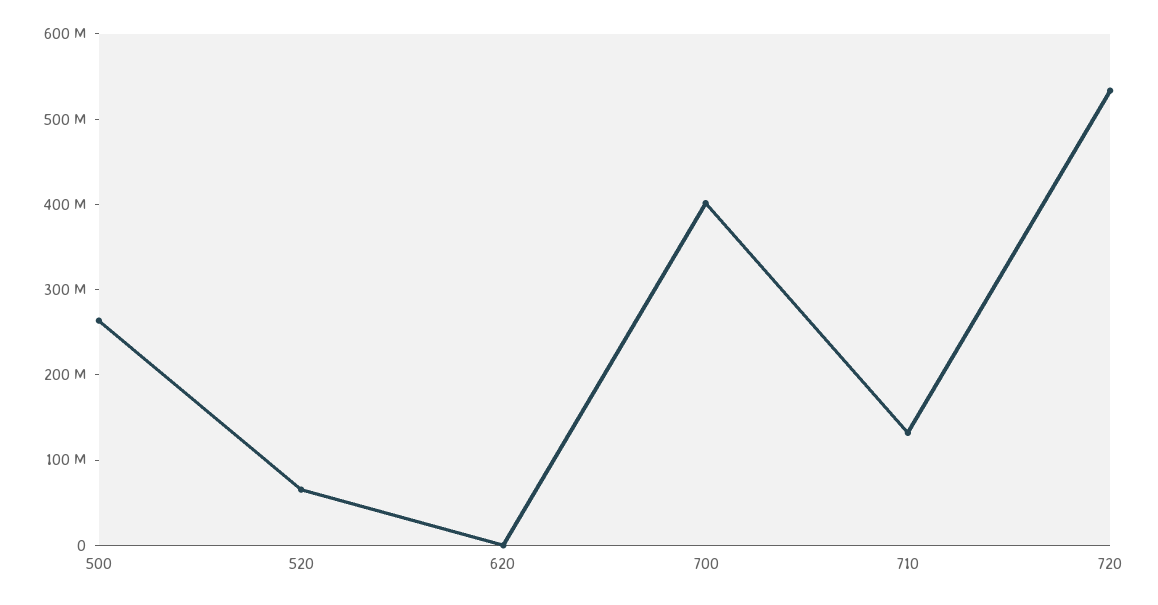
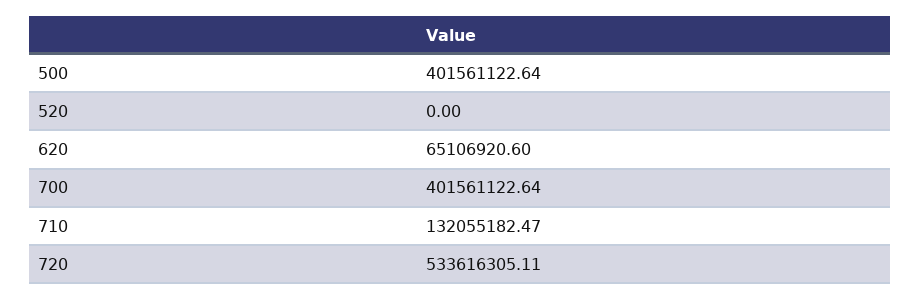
  {
-   "500": 260000000,
+   "500": 401561122.64,
-   "520": 60000000,
+   "520": 0,
-   "620": 0,
+   "620": 65106920.6,
    "700": 401561122.64,
    "710": 132055182.47,
    "720": 533616305.11
  }

